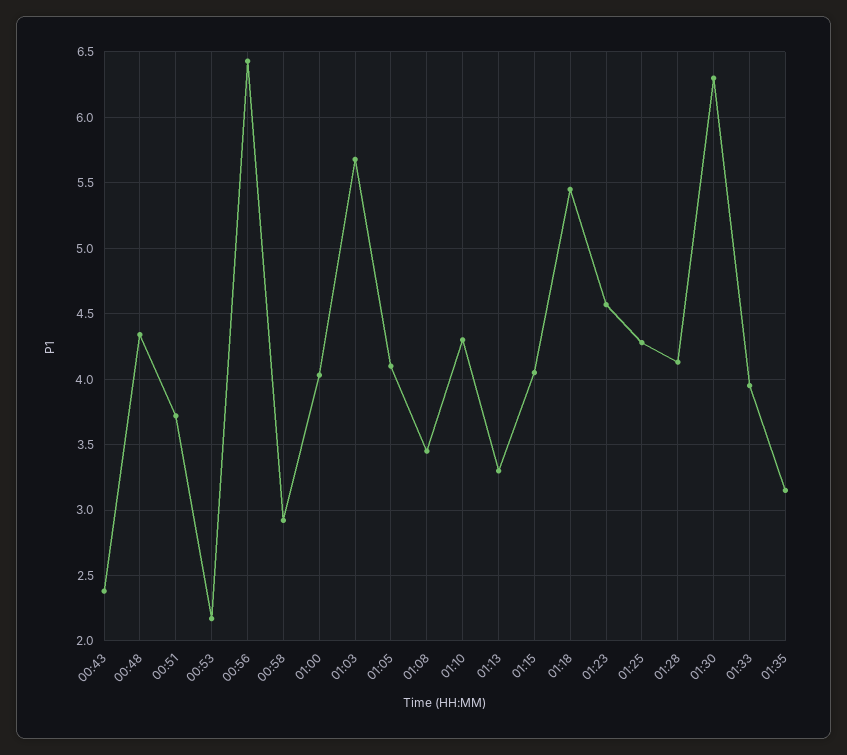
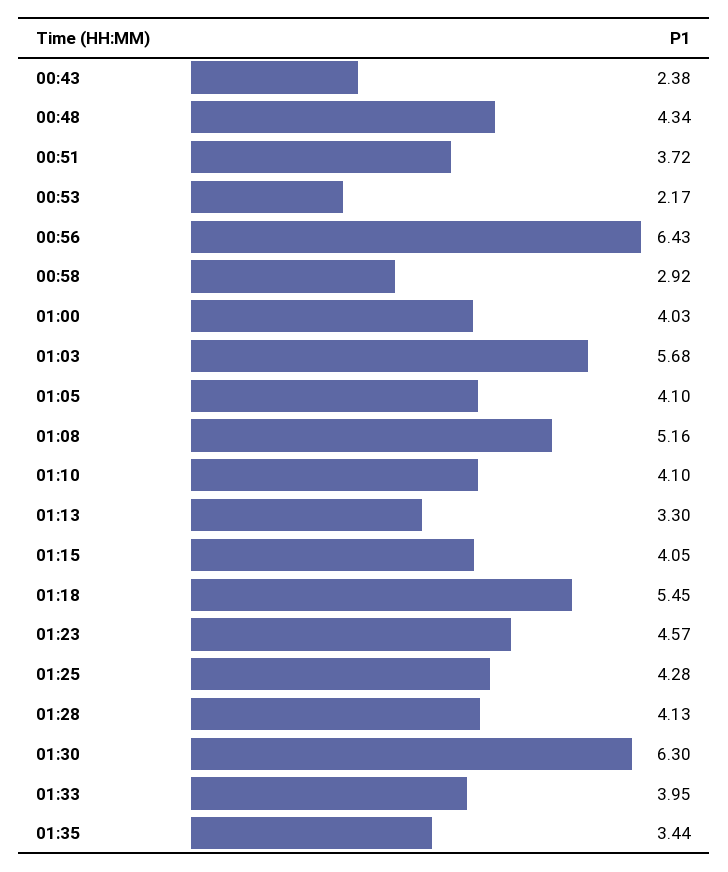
  {
    "00:43": 2.38,
    "00:48": 4.34,
    "00:51": 3.72,
    "00:53": 2.17,
    "00:56": 6.43,
    "00:58": 2.92,
    "01:00": 4.03,
    "01:03": 5.68,
    "01:05": 4.1,
-   "01:08": 3.45,
+   "01:08": 5.16,
-   "01:10": 4.3,
+   "01:10": 4.1,
    "01:13": 3.3,
    "01:15": 4.05,
    "01:18": 5.45,
    "01:23": 4.57,
    "01:25": 4.28,
    "01:28": 4.13,
    "01:30": 6.3,
    "01:33": 3.95,
-   "01:35": 3.15
+   "01:35": 3.44
  }

